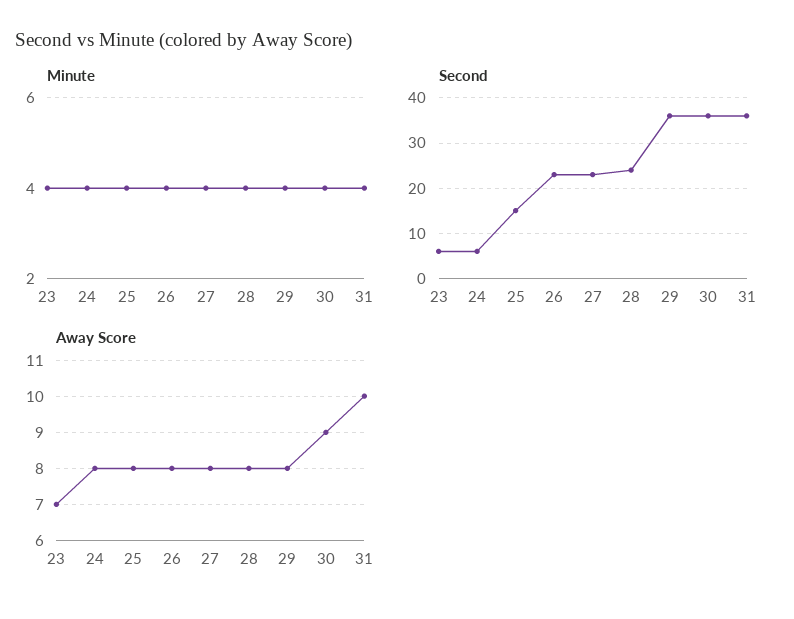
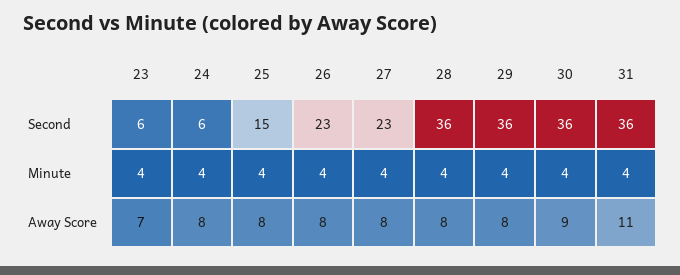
  {
    "Minute": {
      "23": 4,
      "24": 4,
      "25": 4,
      "26": 4,
      "27": 4,
      "28": 4,
      "29": 4,
      "30": 4,
      "31": 4
    },
    "Second": {
      "23": 6,
      "24": 6,
      "25": 15,
      "26": 23,
      "27": 23,
-     "28": 25,
+     "28": 36,
      "29": 36,
      "30": 36,
      "31": 36
    },
    "Away Score": {
      "23": 7,
      "24": 8,
      "25": 8,
      "26": 8,
      "27": 8,
      "28": 8,
      "29": 8,
      "30": 9,
-     "31": 10
+     "31": 11
    }
  }

